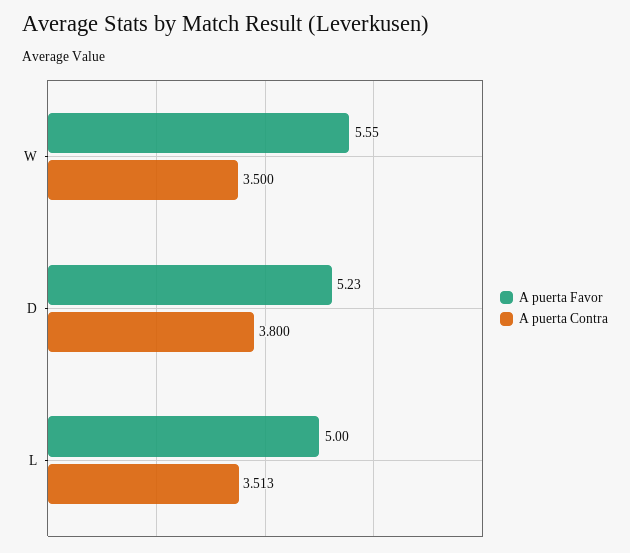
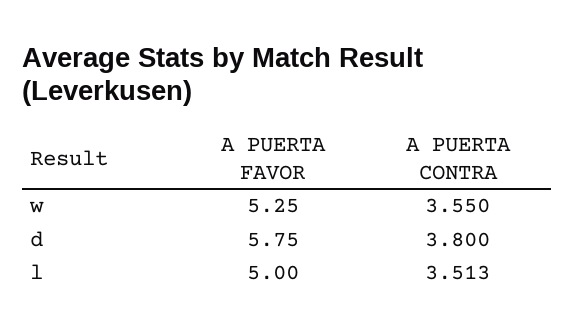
  {
    "A puerta Favor": {
-     "W": 5.55,
+     "W": 5.25,
-     "D": 5.23,
+     "D": 5.75,
      "L": 5
    },
    "A puerta Contra": {
-     "W": 3.5,
+     "W": 3.55,
      "D": 3.8,
      "L": 3.513
    }
  }

